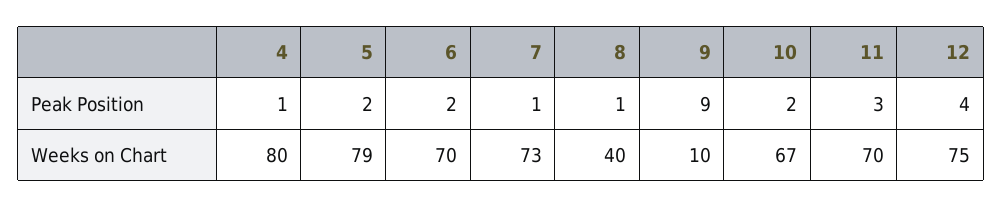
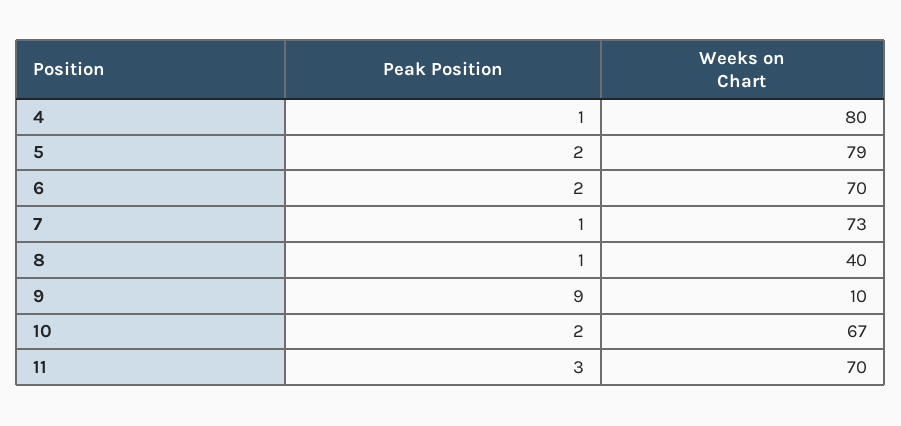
  {
    "4": {
      "Peak Position": 1,
      "Weeks on Chart": 80
    },
    "5": {
      "Peak Position": 2,
      "Weeks on Chart": 79
    },
    "6": {
      "Peak Position": 2,
      "Weeks on Chart": 70
    },
    "7": {
      "Peak Position": 1,
      "Weeks on Chart": 73
    },
    "8": {
      "Peak Position": 1,
      "Weeks on Chart": 40
    },
    "9": {
      "Peak Position": 9,
      "Weeks on Chart": 10
    },
    "10": {
      "Peak Position": 2,
      "Weeks on Chart": 67
    },
    "11": {
      "Peak Position": 3,
      "Weeks on Chart": 70
-   },
+   }
-   "12": {
-     "Peak Position": 4,
-     "Weeks on Chart": 75
-   }
  }

